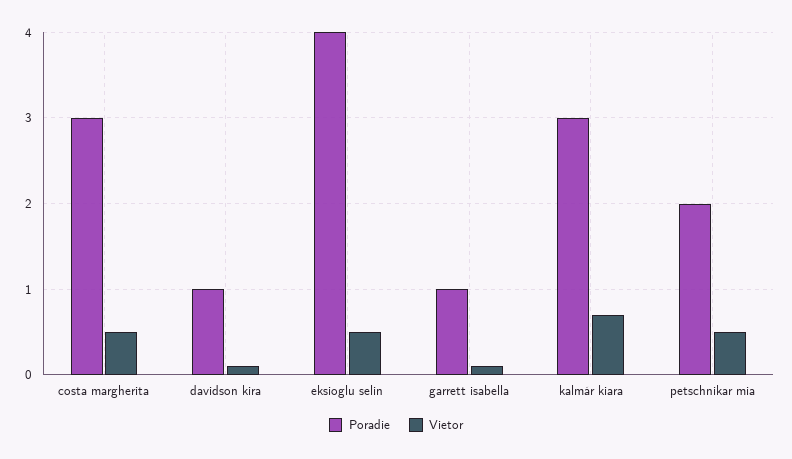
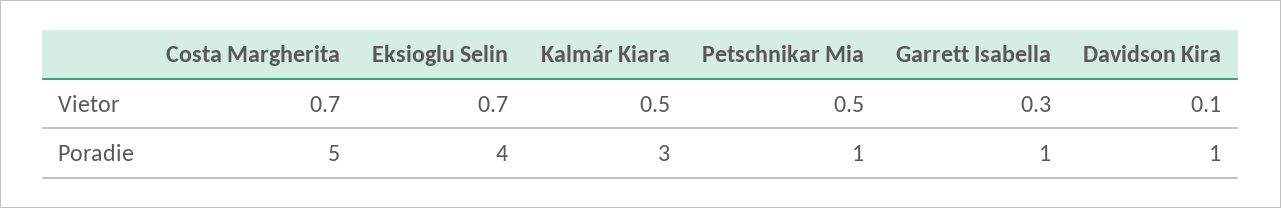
  {
    "Poradie": {
-     "costa margherita": 3,
+     "costa margherita": 5,
      "davidson kira": 1,
      "eksioglu selin": 4,
      "garrett isabella": 1,
      "kalmár kiara": 3,
-     "petschnikar mia": 2
+     "petschnikar mia": 1
    },
    "Vietor": {
-     "costa margherita": 0.5,
+     "costa margherita": 0.7,
      "davidson kira": 0.1,
-     "eksioglu selin": 0.5,
+     "eksioglu selin": 0.7,
-     "garrett isabella": 0.1,
+     "garrett isabella": 0.3,
-     "kalmár kiara": 0.7,
+     "kalmár kiara": 0.5,
      "petschnikar mia": 0.5
    }
  }

